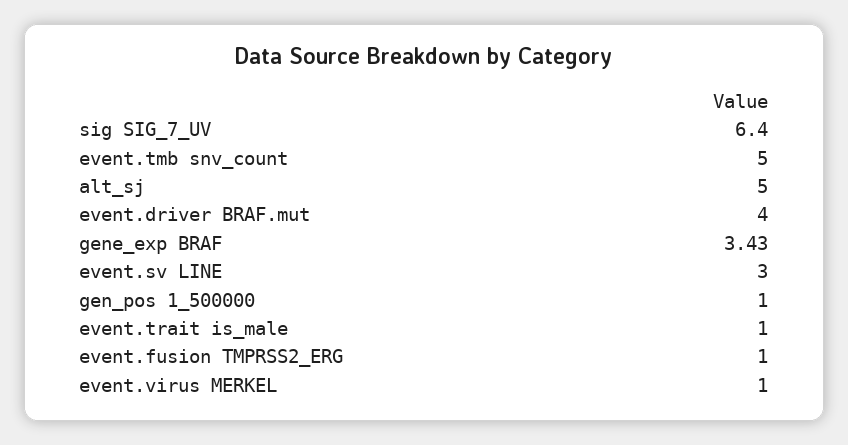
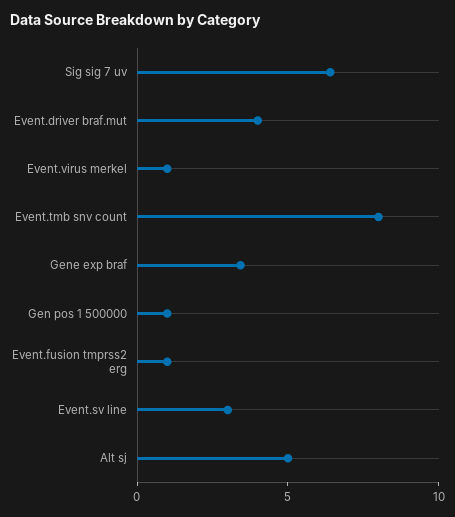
  {
    "sig SIG_7_UV": 6.4,
-   "event.tmb snv_count": 5,
+   "event.tmb snv_count": 8,
    "alt_sj": 5,
    "event.driver BRAF.mut": 4,
    "gene_exp BRAF": 3.43,
    "event.sv LINE": 3,
    "gen_pos 1_500000": 1,
-   "event.trait is_male": 1,
    "event.fusion TMPRSS2_ERG": 1,
    "event.virus MERKEL": 1
  }

